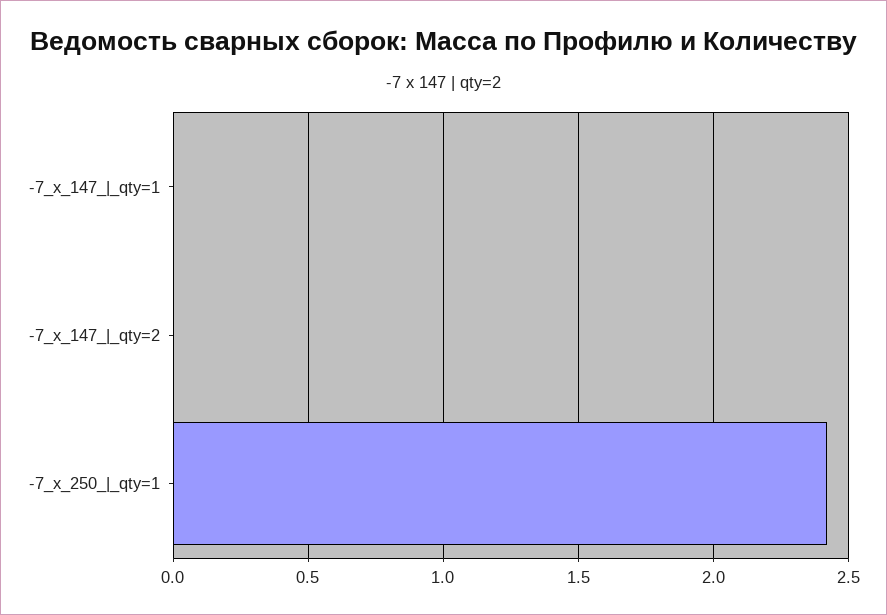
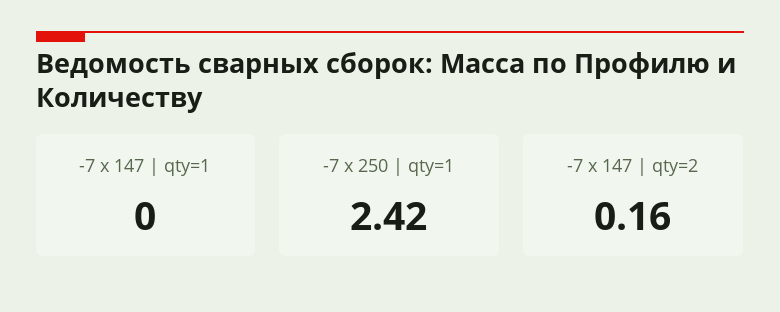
  {
    "-7_x_147_|_qty=1": 0,
-   "-7_x_147_|_qty=2": 0,
+   "-7_x_147_|_qty=2": 0.16,
    "-7_x_250_|_qty=1": 2.42
  }

